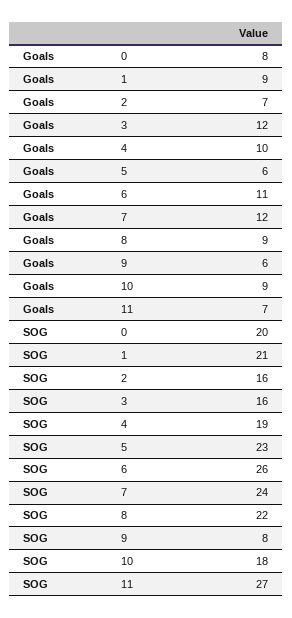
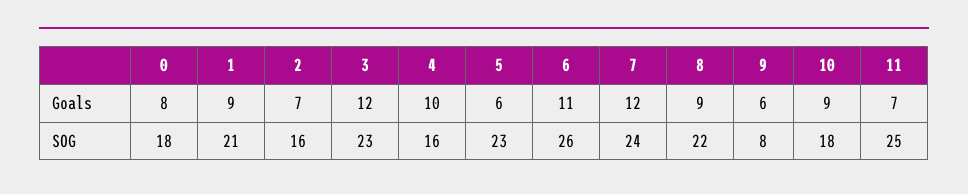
  {
    "Goals": {
      "0": 8,
      "1": 9,
      "2": 7,
      "3": 12,
      "4": 10,
      "5": 6,
      "6": 11,
      "7": 12,
      "8": 9,
      "9": 6,
      "10": 9,
      "11": 7
    },
    "SOG": {
-     "0": 20,
+     "0": 18,
      "1": 21,
      "2": 16,
-     "3": 16,
+     "3": 23,
-     "4": 19,
+     "4": 16,
      "5": 23,
      "6": 26,
      "7": 24,
      "8": 22,
      "9": 8,
      "10": 18,
-     "11": 27
+     "11": 25
    }
  }

